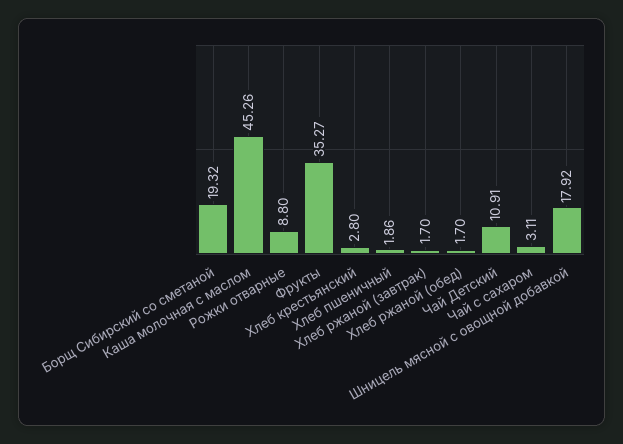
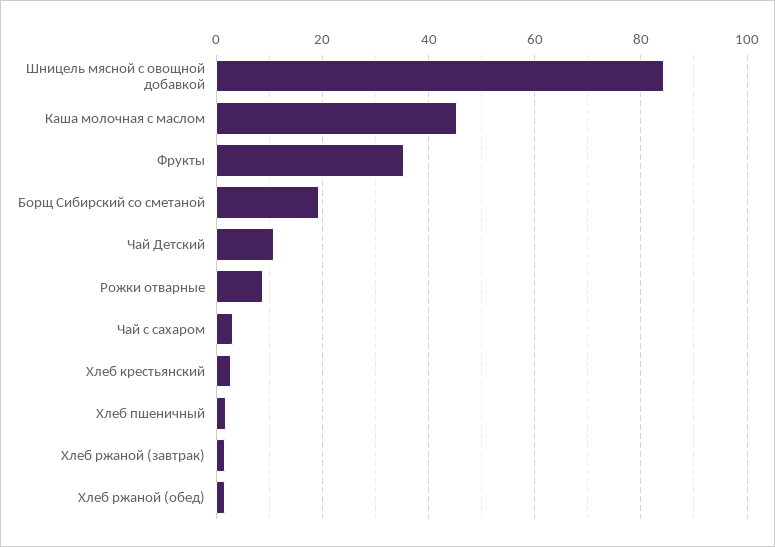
  {
    "Борщ Сибирский со сметаной": 19.32,
    "Каша молочная с маслом": 45.26,
    "Рожки отварные": 8.8,
    "Фрукты": 35.27,
    "Хлеб крестьянский": 2.8,
    "Хлеб пшеничный": 1.86,
    "Хлеб ржаной (завтрак)": 1.7,
    "Хлеб ржаной (обед)": 1.7,
    "Чай Детский": 10.91,
    "Чай с сахаром": 3.11,
-   "Шницель мясной с овощной добавкой": 17.92
+   "Шницель мясной с овощной добавкой": 84
  }

